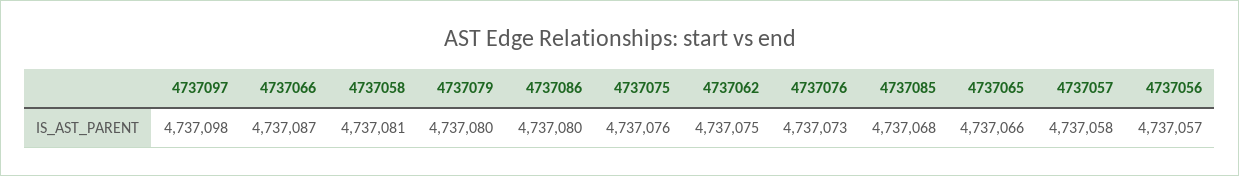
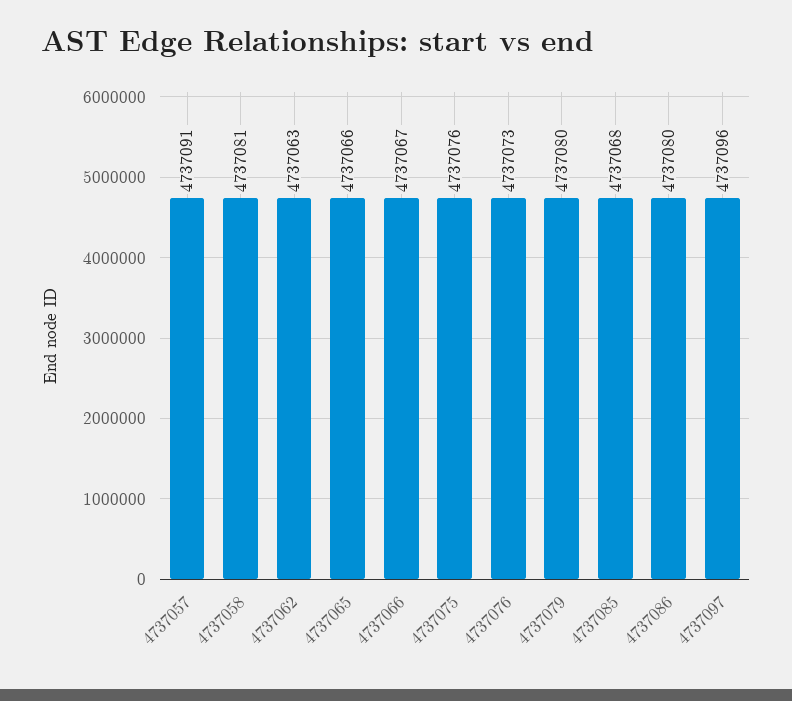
  {
-   "4737097": 4737098,
+   "4737097": 4737096,
-   "4737066": 4737087,
+   "4737066": 4737067,
    "4737058": 4737081,
    "4737079": 4737080,
    "4737086": 4737080,
    "4737075": 4737076,
-   "4737062": 4737075,
+   "4737062": 4737063,
    "4737076": 4737073,
    "4737085": 4737068,
    "4737065": 4737066,
-   "4737057": 4737058,
+   "4737057": 4737091
-   "4737056": 4737057
  }

